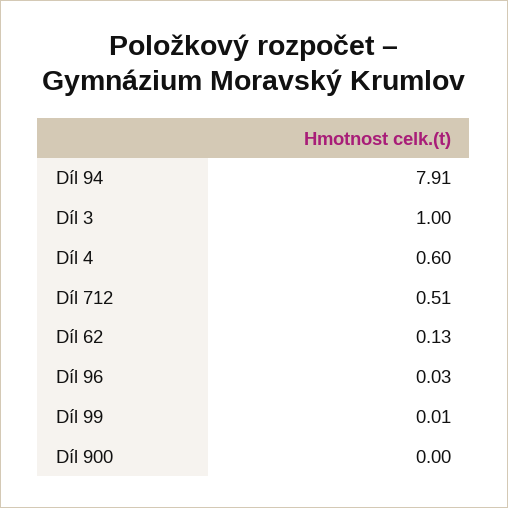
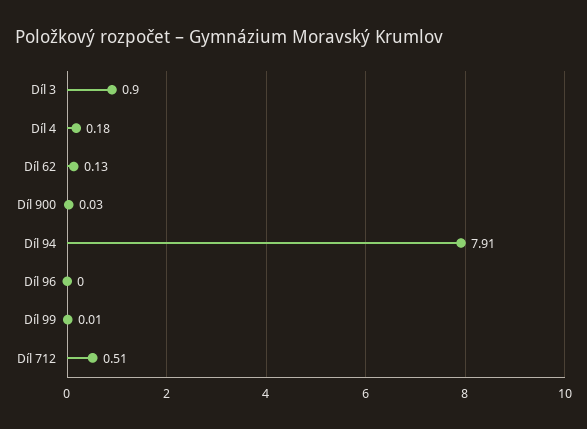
  {
    "Díl 94": 7.91,
-   "Díl 3": 1,
+   "Díl 3": 0.9,
-   "Díl 4": 0.6,
+   "Díl 4": 0.18,
    "Díl 712": 0.51,
    "Díl 62": 0.13,
-   "Díl 96": 0.03,
+   "Díl 96": 0,
    "Díl 99": 0.01,
-   "Díl 900": 0
+   "Díl 900": 0.03
  }

